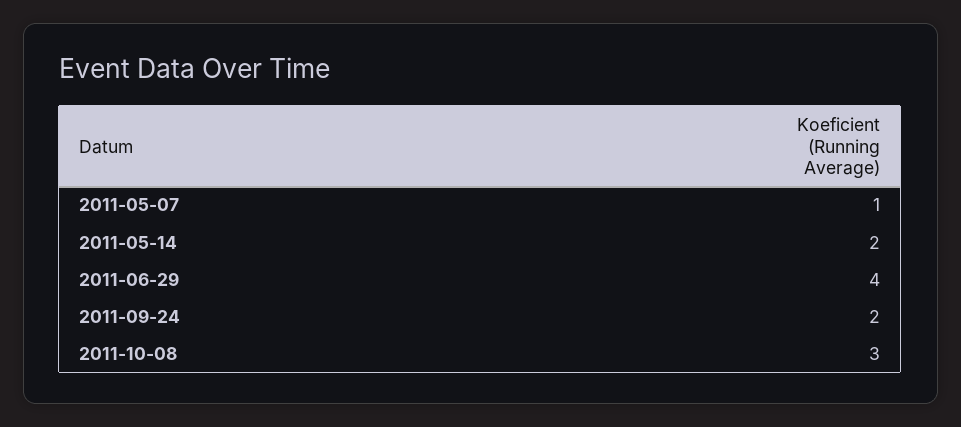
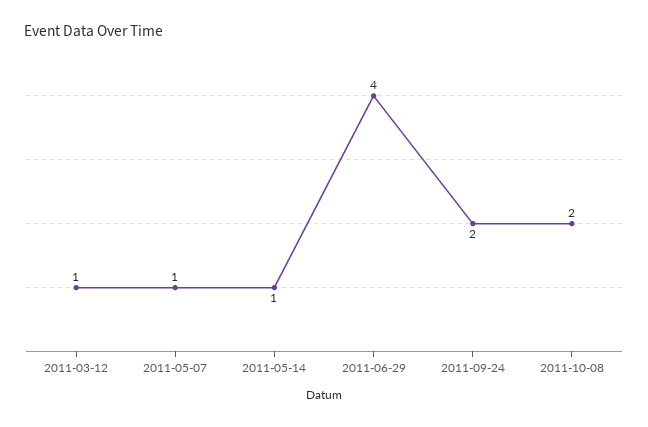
  {
    "2011-05-07": 1,
-   "2011-05-14": 2,
+   "2011-05-14": 1,
    "2011-06-29": 4,
    "2011-09-24": 2,
-   "2011-10-08": 3
+   "2011-10-08": 2,
+   "2011-03-12": 1
  }

